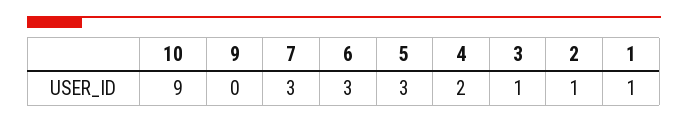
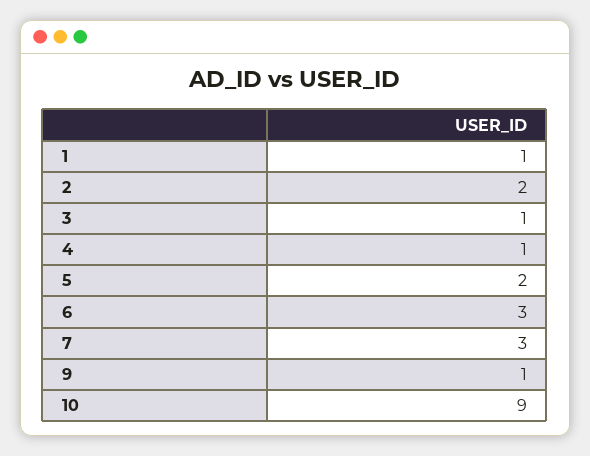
  {
    "10": 9,
-   "9": 0,
+   "9": 1,
    "7": 3,
    "6": 3,
-   "5": 3,
+   "5": 2,
-   "4": 2,
+   "4": 1,
    "3": 1,
-   "2": 1,
+   "2": 2,
    "1": 1
  }

